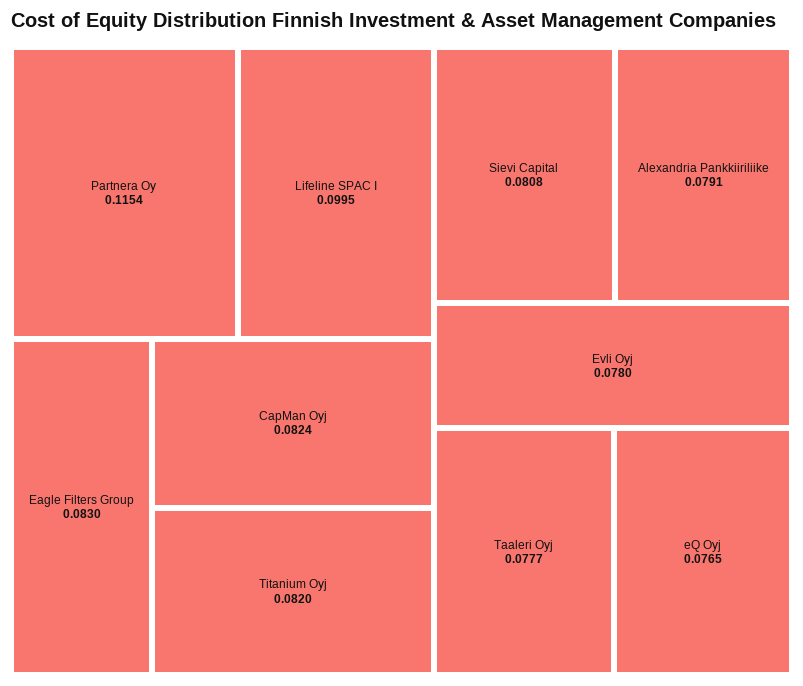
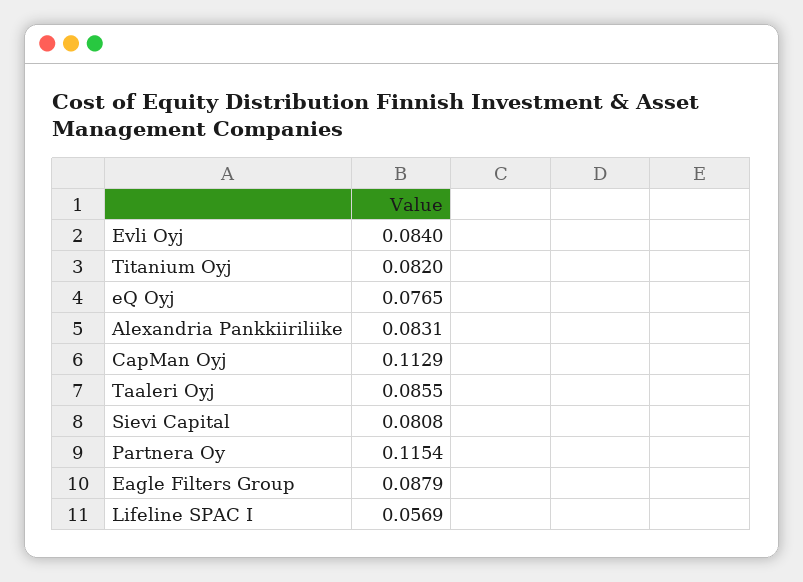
  {
    "Partnera Oy": 0.1154,
-   "Lifeline SPAC I": 0.0995,
+   "Lifeline SPAC I": 0.0569,
-   "Eagle Filters Group": 0.083,
+   "Eagle Filters Group": 0.0879,
-   "CapMan Oyj": 0.0824,
+   "CapMan Oyj": 0.1129,
    "Titanium Oyj": 0.082,
    "Sievi Capital": 0.0808,
-   "Alexandria Pankkiiriliike": 0.0791,
+   "Alexandria Pankkiiriliike": 0.0831,
-   "Evli Oyj": 0.078,
+   "Evli Oyj": 0.084,
-   "Taaleri Oyj": 0.0777,
+   "Taaleri Oyj": 0.0855,
    "eQ Oyj": 0.0765
  }

